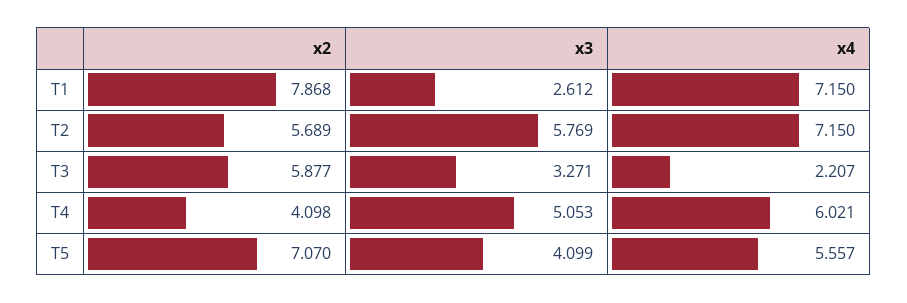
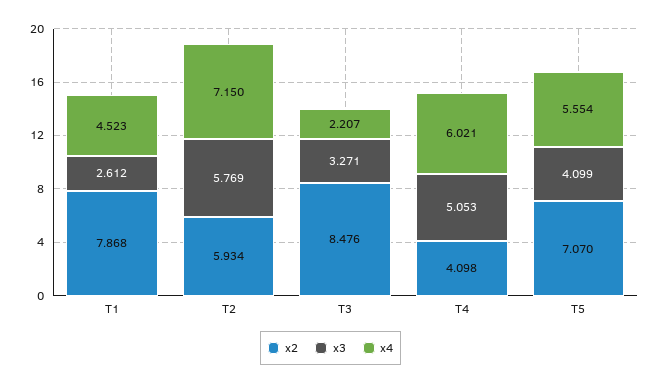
  {
    "x2": {
      "T1": 7.868,
-     "T2": 5.689,
+     "T2": 5.934,
-     "T3": 5.877,
+     "T3": 8.476,
      "T4": 4.098,
      "T5": 7.07
    },
    "x3": {
      "T1": 2.612,
      "T2": 5.769,
      "T3": 3.271,
      "T4": 5.053,
      "T5": 4.099
    },
    "x4": {
-     "T1": 7.15,
+     "T1": 4.523,
      "T2": 7.15,
      "T3": 2.207,
      "T4": 6.021,
-     "T5": 5.557
+     "T5": 5.554
    }
  }

